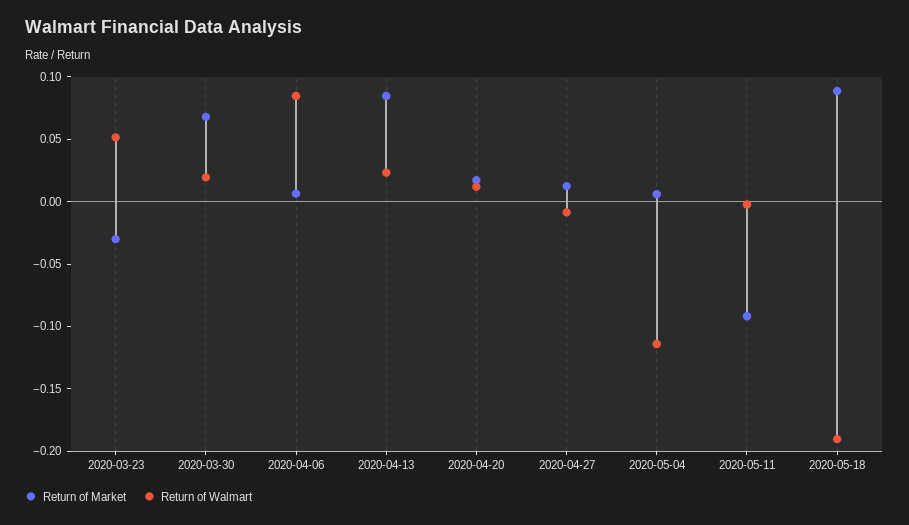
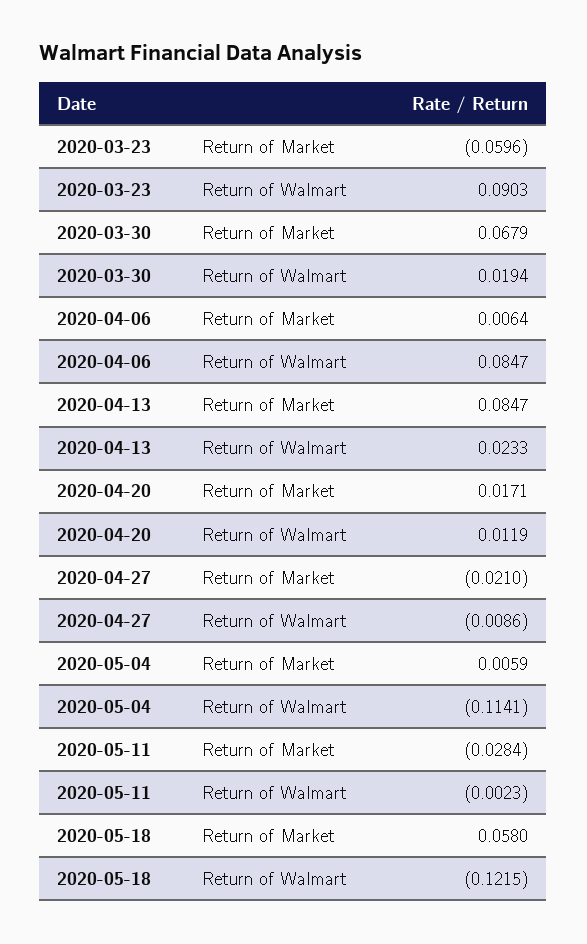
  {
    "Return of Market": {
-     "2020-03-23": -0.03,
+     "2020-03-23": -0.0596,
      "2020-03-30": 0.0679,
      "2020-04-06": 0.0064,
      "2020-04-13": 0.0847,
      "2020-04-20": 0.0171,
-     "2020-04-27": 0.01,
+     "2020-04-27": -0.021,
      "2020-05-04": 0.0059,
-     "2020-05-11": -0.09,
+     "2020-05-11": -0.0284,
-     "2020-05-18": 0.09
+     "2020-05-18": 0.058
    },
    "Return of Walmart": {
-     "2020-03-23": 0.05,
+     "2020-03-23": 0.0903,
      "2020-03-30": 0.0194,
      "2020-04-06": 0.0847,
      "2020-04-13": 0.0233,
      "2020-04-20": 0.0119,
      "2020-04-27": -0.0086,
      "2020-05-04": -0.1141,
      "2020-05-11": -0.0023,
-     "2020-05-18": -0.19
+     "2020-05-18": -0.1215
    }
  }

